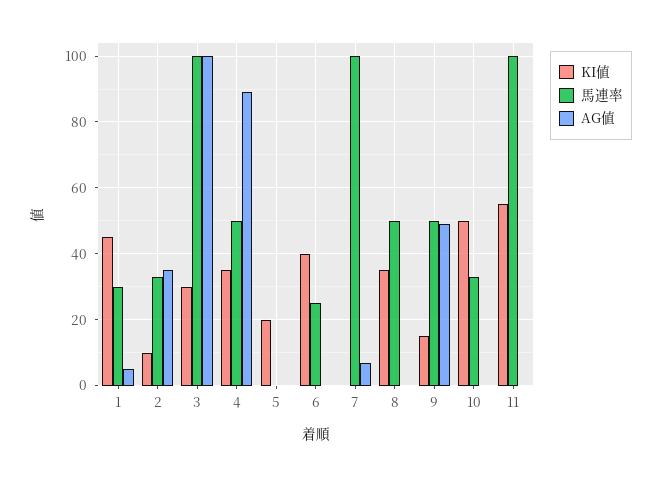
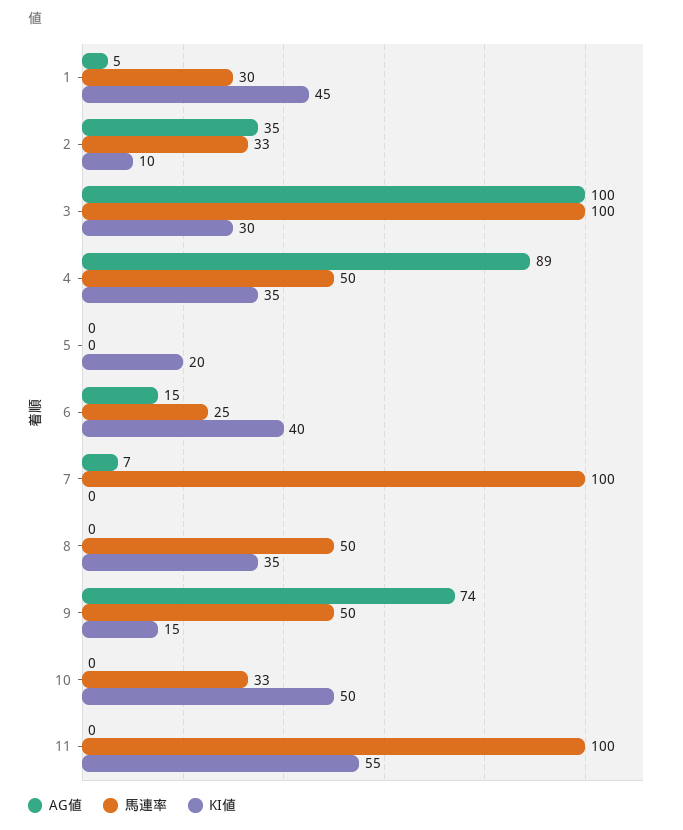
  {
    "KI値": {
      "1": 45,
      "2": 10,
      "3": 30,
      "4": 35,
      "5": 20,
      "6": 40,
      "7": 0,
      "8": 35,
      "9": 15,
      "10": 50,
      "11": 55
    },
    "馬連率": {
      "1": 30,
      "2": 33,
      "3": 100,
      "4": 50,
      "5": 0,
      "6": 25,
      "7": 100,
      "8": 50,
      "9": 50,
      "10": 33,
      "11": 100
    },
    "AG値": {
      "1": 5,
      "2": 35,
      "3": 100,
      "4": 89,
      "5": 0,
-     "6": 0,
+     "6": 15,
      "7": 7,
      "8": 0,
-     "9": 50,
+     "9": 74,
      "10": 0,
      "11": 0
    }
  }

